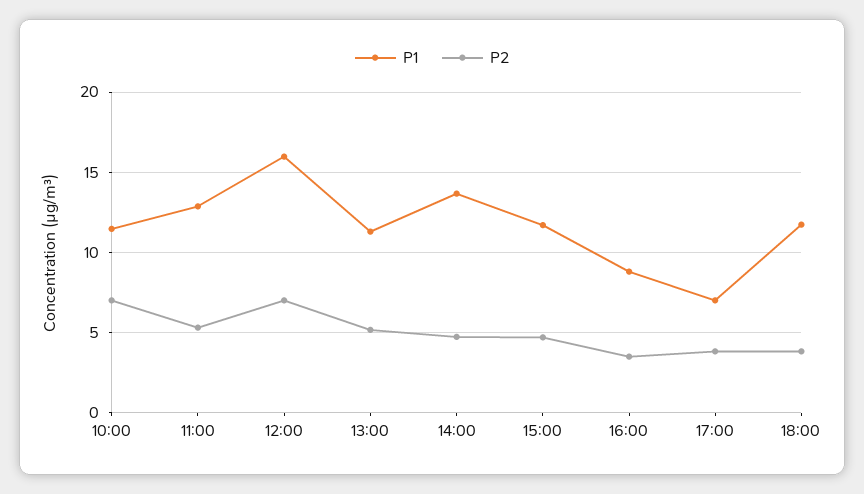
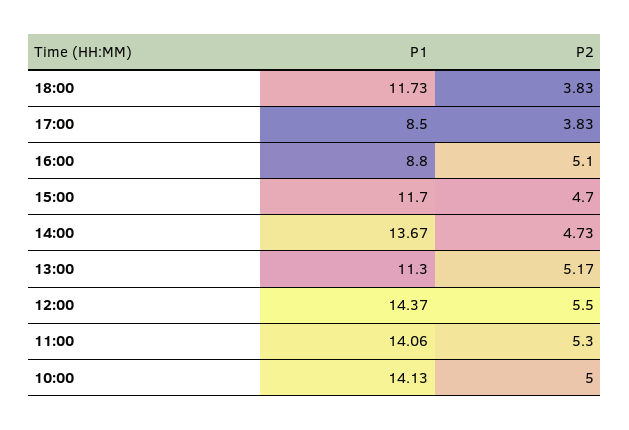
  {
    "P1": {
-     "10:00": 11.5,
+     "10:00": 14.13,
-     "11:00": 13,
+     "11:00": 14.06,
-     "12:00": 16,
+     "12:00": 14.37,
      "13:00": 11.3,
      "14:00": 13.67,
      "15:00": 11.7,
      "16:00": 8.8,
-     "17:00": 7,
+     "17:00": 8.5,
      "18:00": 11.73
    },
    "P2": {
-     "10:00": 7,
+     "10:00": 5,
      "11:00": 5.3,
-     "12:00": 7,
+     "12:00": 5.5,
      "13:00": 5.17,
      "14:00": 4.73,
      "15:00": 4.7,
-     "16:00": 3.5,
+     "16:00": 5.1,
      "17:00": 3.83,
      "18:00": 3.83
    }
  }

